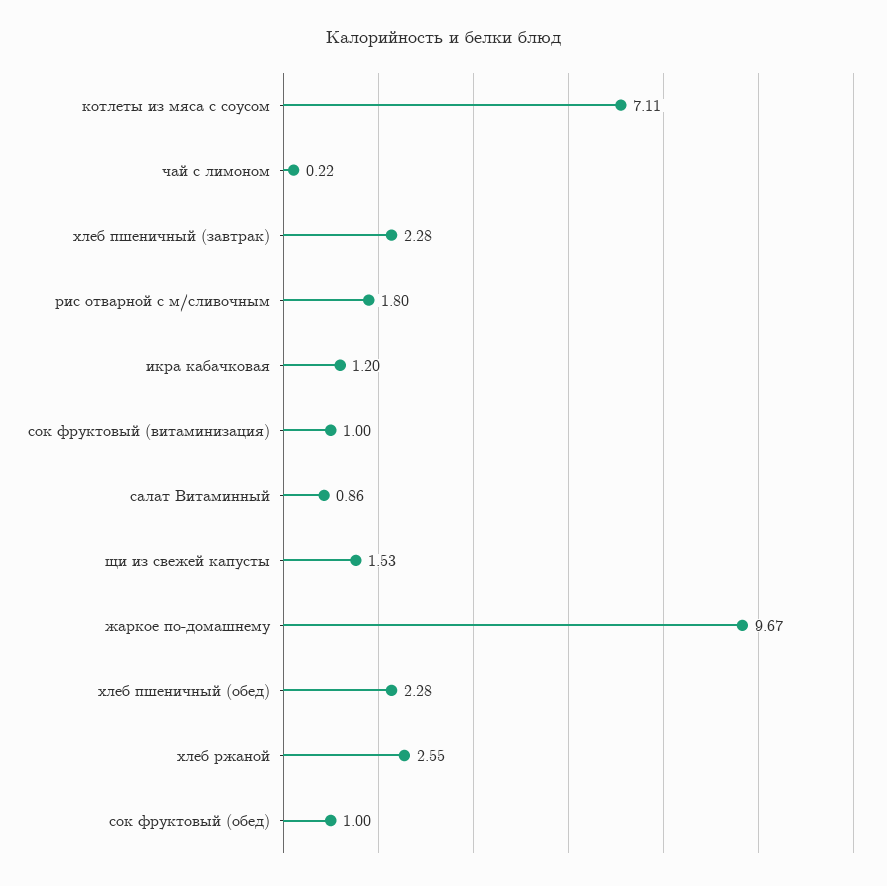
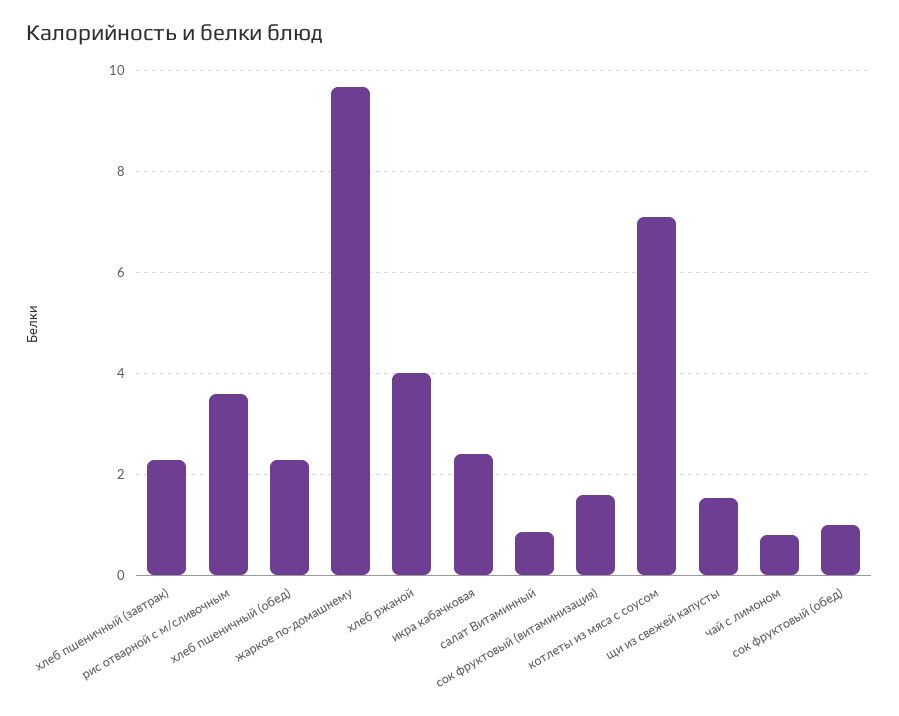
  {
    "котлеты из мяса с соусом": 7.11,
-   "чай с лимоном": 0.22,
+   "чай с лимоном": 0.8,
    "хлеб пшеничный (завтрак)": 2.28,
-   "рис отварной с м/сливочным": 1.8,
+   "рис отварной с м/сливочным": 3.6,
-   "икра кабачковая": 1.2,
+   "икра кабачковая": 2.4,
-   "сок фруктовый (витаминизация)": 1,
+   "сок фруктовый (витаминизация)": 1.6,
    "салат Витаминный": 0.86,
    "щи из свежей капусты": 1.53,
    "жаркое по-домашнему": 9.67,
    "хлеб пшеничный (обед)": 2.28,
-   "хлеб ржаной": 2.55,
+   "хлеб ржаной": 4,
    "сок фруктовый (обед)": 1
  }

